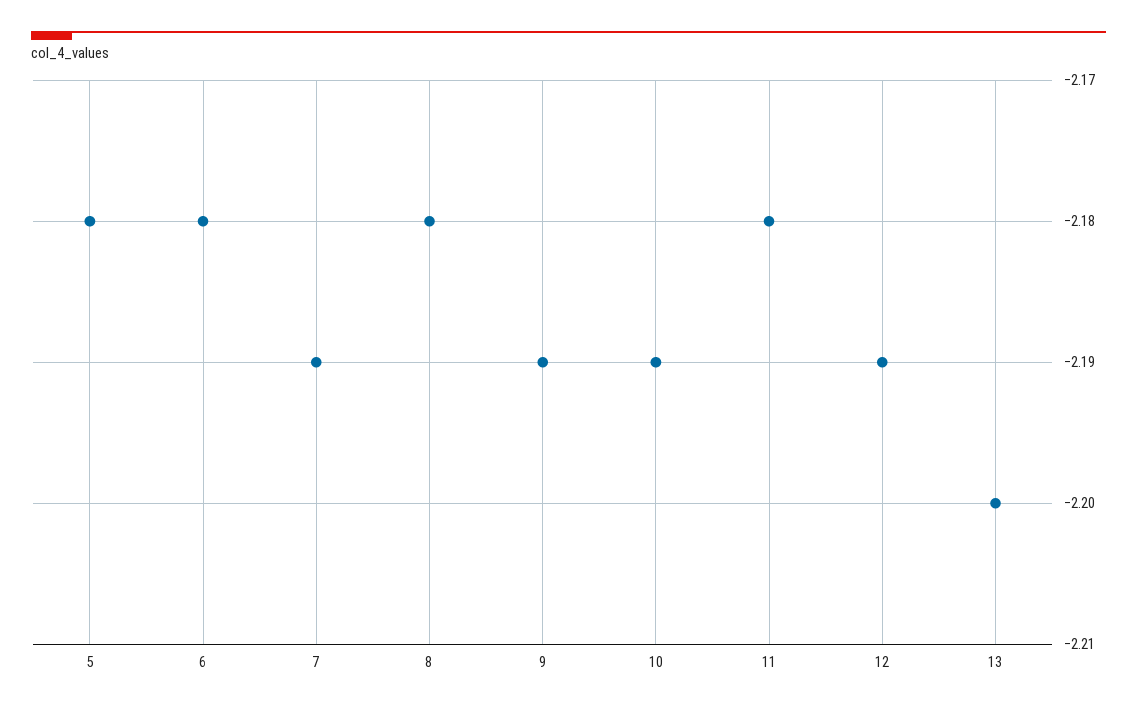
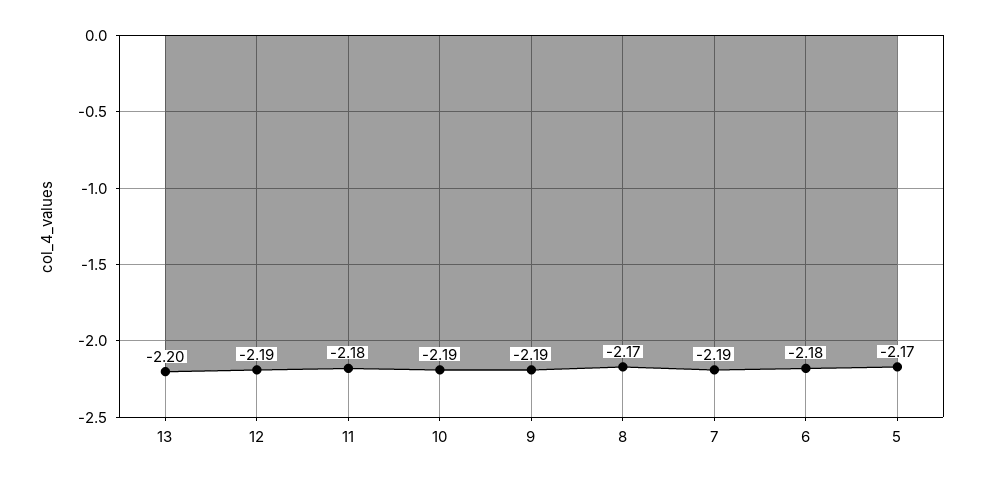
  {
-   "5": -2.18,
+   "5": -2.17,
    "6": -2.18,
    "7": -2.19,
-   "8": -2.18,
+   "8": -2.17,
    "9": -2.19,
    "10": -2.19,
    "11": -2.18,
    "12": -2.19,
    "13": -2.2
  }

